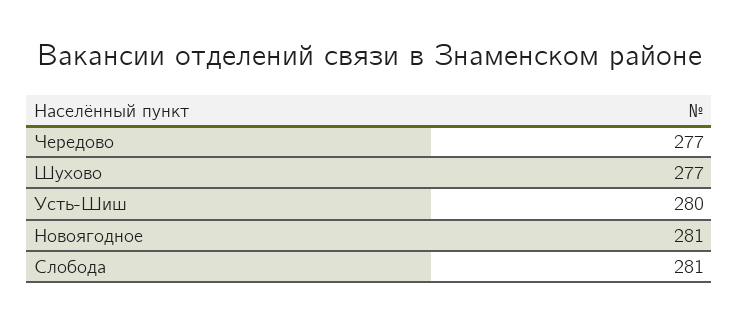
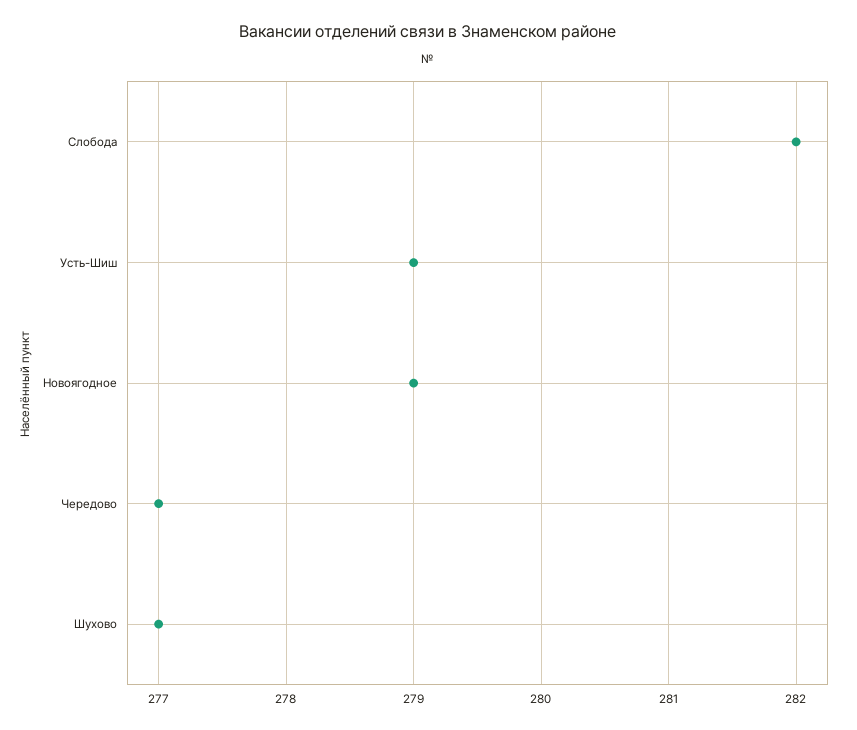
  {
    "Чередово": 277,
    "Шухово": 277,
-   "Усть-Шиш": 280,
+   "Усть-Шиш": 279,
-   "Новоягодное": 281,
+   "Новоягодное": 279,
-   "Слобода": 281
+   "Слобода": 282
  }

